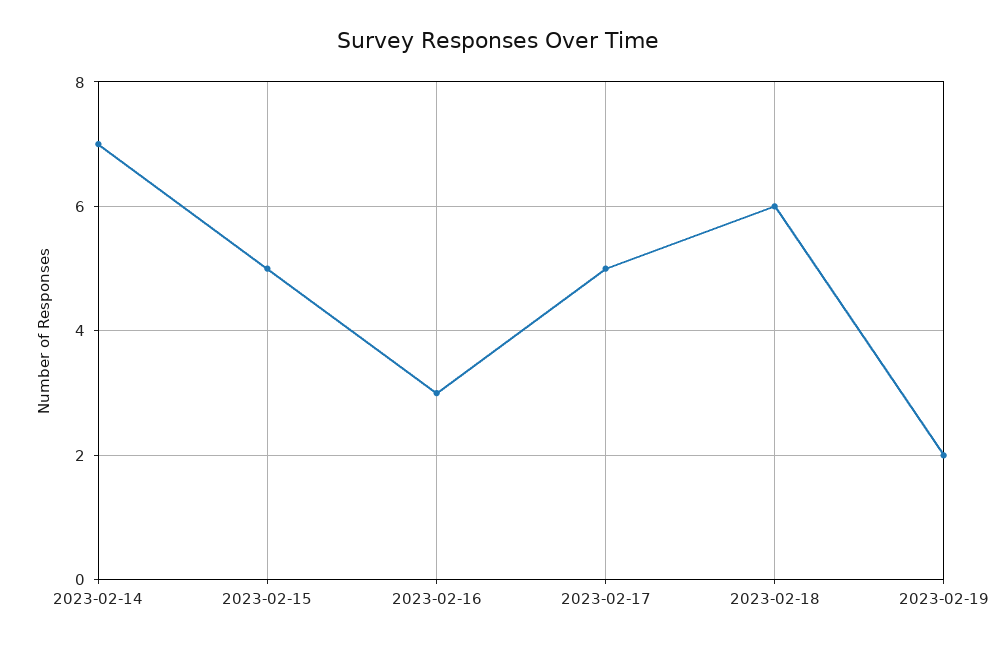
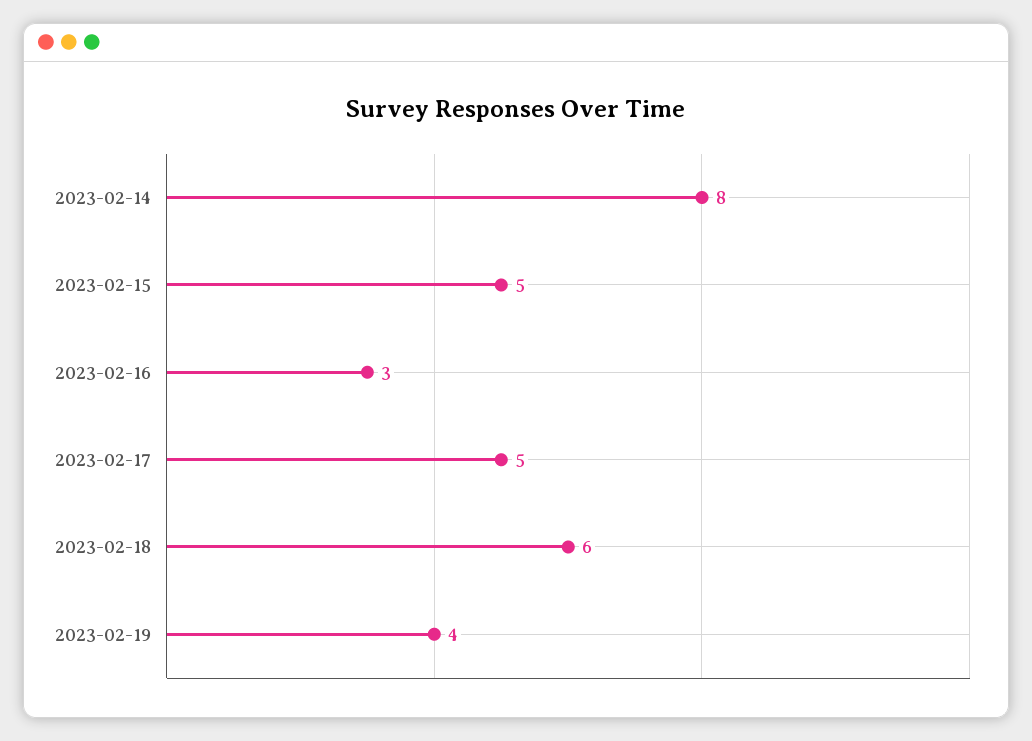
  {
-   "2023-02-14": 7,
+   "2023-02-14": 8,
    "2023-02-15": 5,
    "2023-02-16": 3,
    "2023-02-17": 5,
    "2023-02-18": 6,
-   "2023-02-19": 2
+   "2023-02-19": 4
  }

